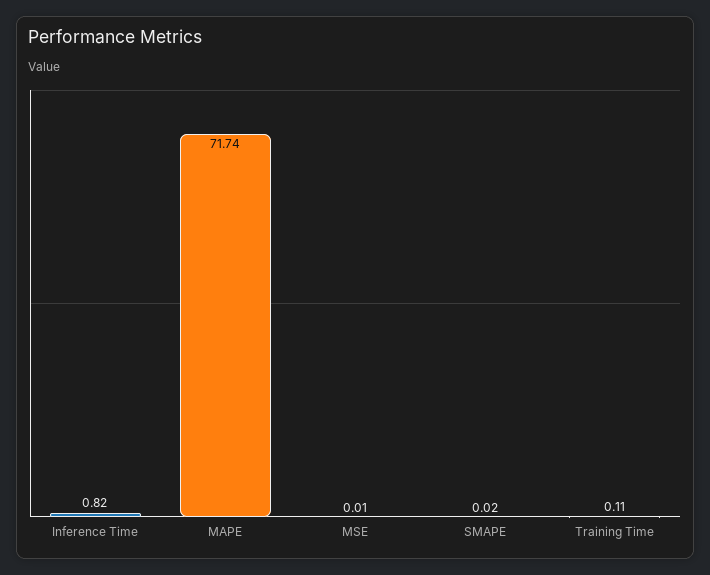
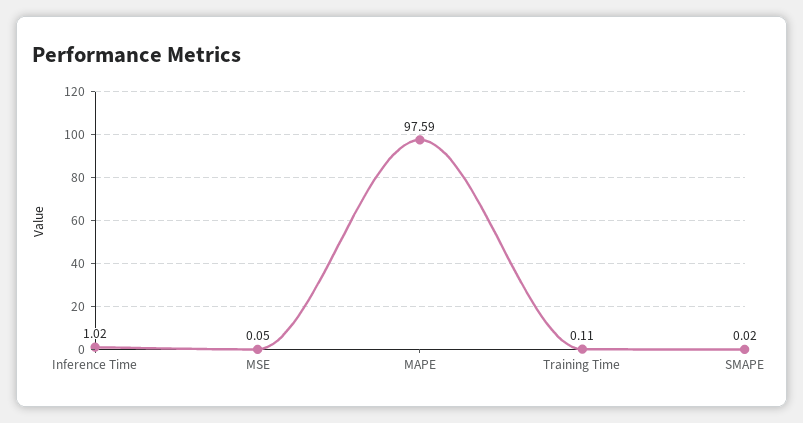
  {
-   "Inference Time": 0.82,
+   "Inference Time": 1.02,
-   "MAPE": 71.74,
+   "MAPE": 97.59,
-   "MSE": 0.01,
+   "MSE": 0.05,
    "SMAPE": 0.02,
    "Training Time": 0.11
  }

